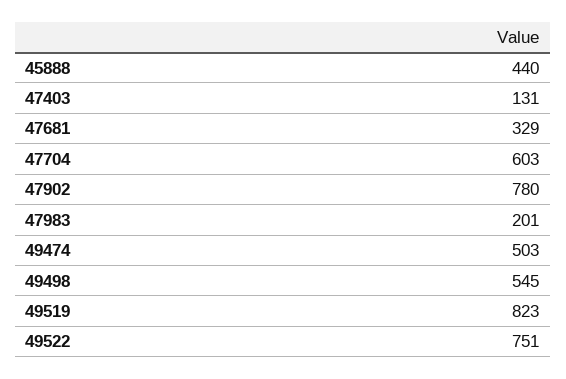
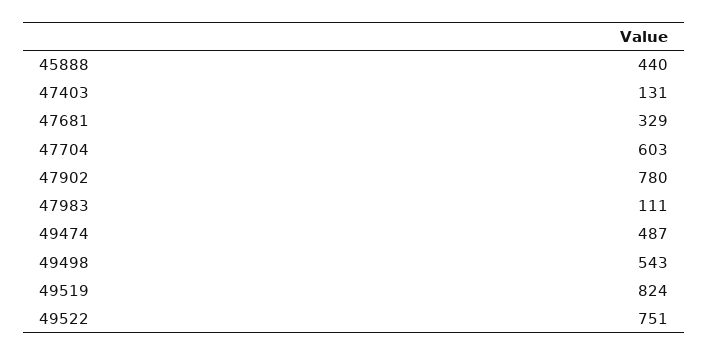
  {
    "45888": 440,
    "47403": 131,
    "47681": 329,
    "47704": 603,
    "47902": 780,
-   "47983": 201,
+   "47983": 111,
-   "49474": 503,
+   "49474": 487,
-   "49498": 545,
+   "49498": 543,
-   "49519": 823,
+   "49519": 824,
    "49522": 751
  }

